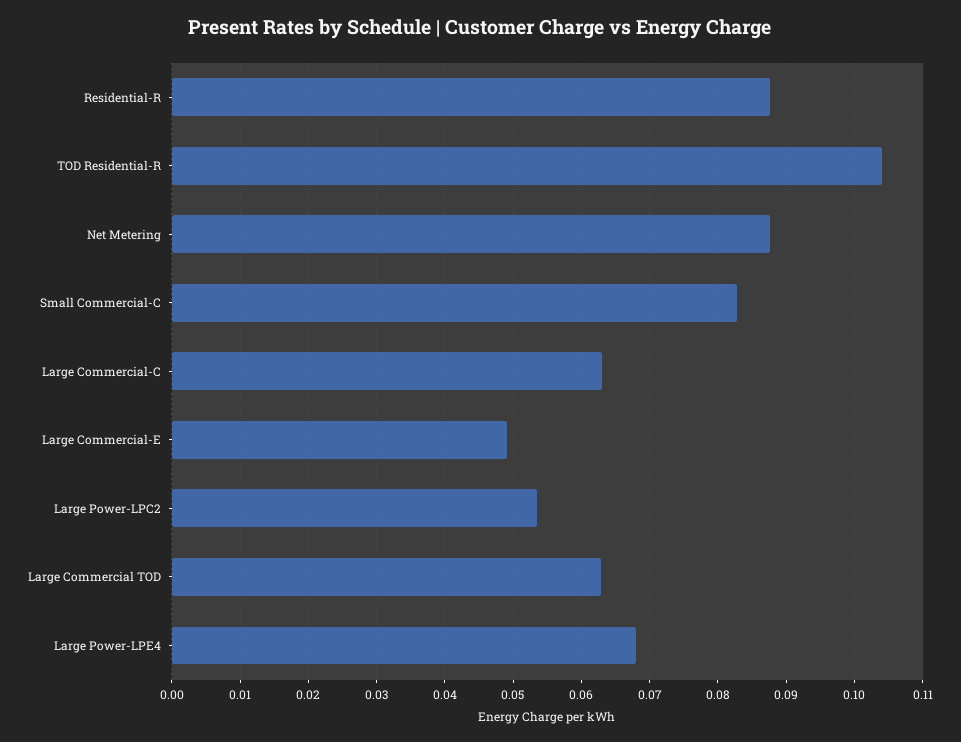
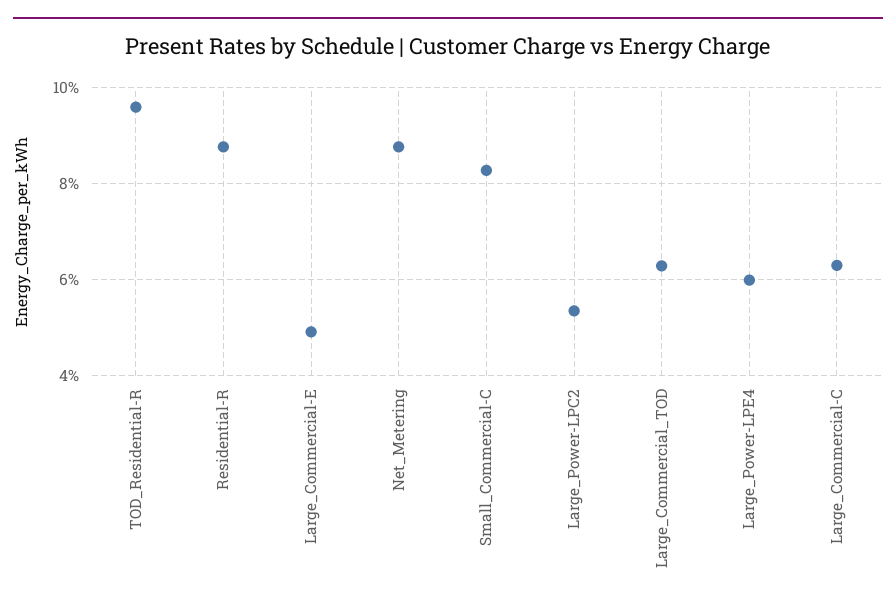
  {
    "Residential-R": 0.088,
-   "TOD Residential-R": 0.104,
+   "TOD Residential-R": 0.096,
    "Net Metering": 0.088,
    "Small Commercial-C": 0.083,
    "Large Commercial-C": 0.063,
    "Large Commercial-E": 0.049,
    "Large Power-LPC2": 0.054,
    "Large Commercial TOD": 0.063,
-   "Large Power-LPE4": 0.068
+   "Large Power-LPE4": 0.06
  }

